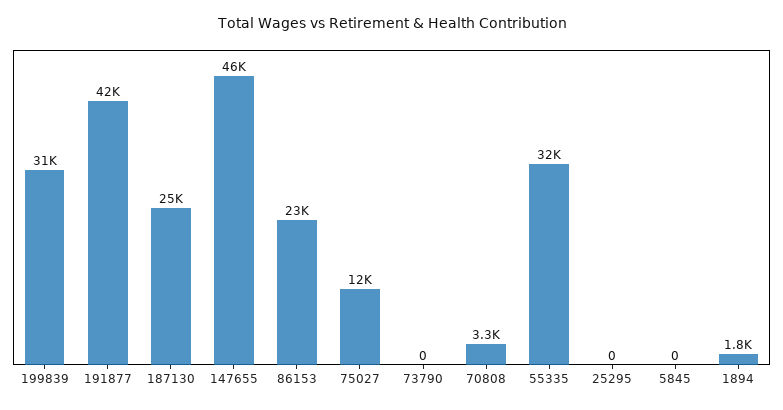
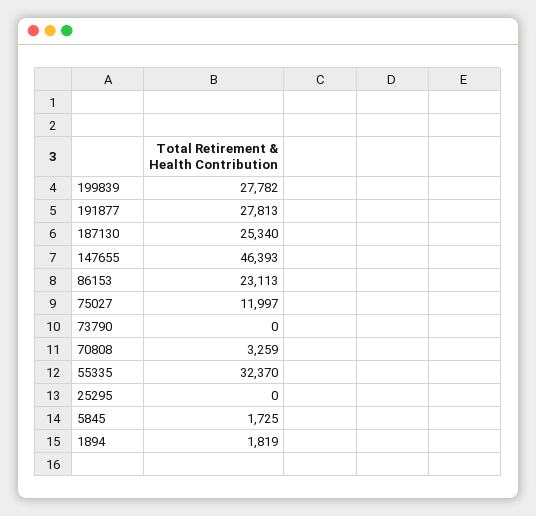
  {
-   "199839": 31000,
+   "199839": 27782,
-   "191877": 42000,
+   "191877": 27813,
    "187130": 25340,
    "147655": 46393,
    "86153": 23113,
    "75027": 11997,
    "73790": 0,
    "70808": 3259,
    "55335": 32370,
    "25295": 0,
-   "5845": 0,
+   "5845": 1725,
    "1894": 1819
  }

